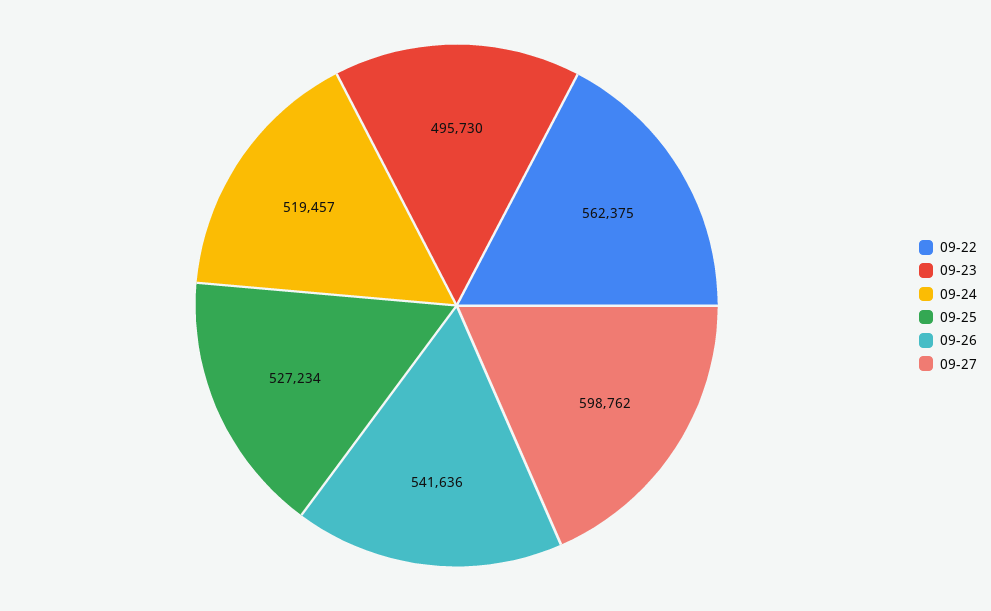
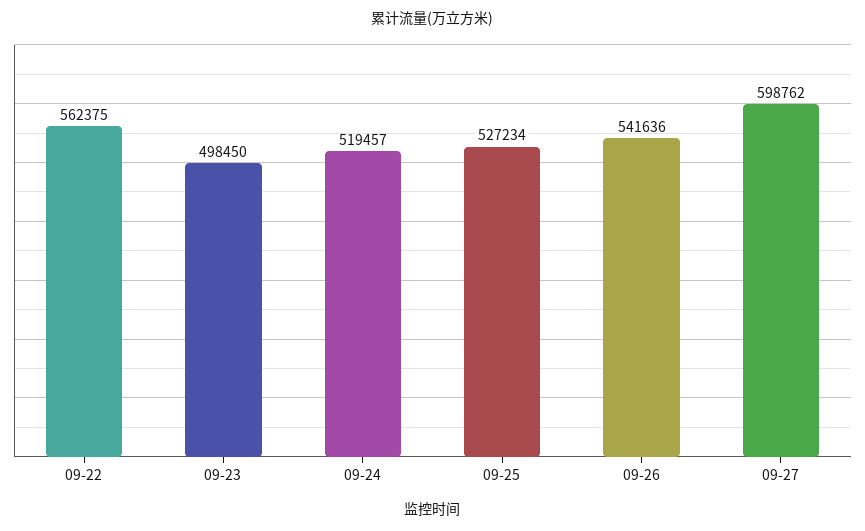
  {
    "09-22": 562375,
-   "09-23": 495730,
+   "09-23": 498450,
    "09-24": 519457,
    "09-25": 527234,
    "09-26": 541636,
    "09-27": 598762
  }

